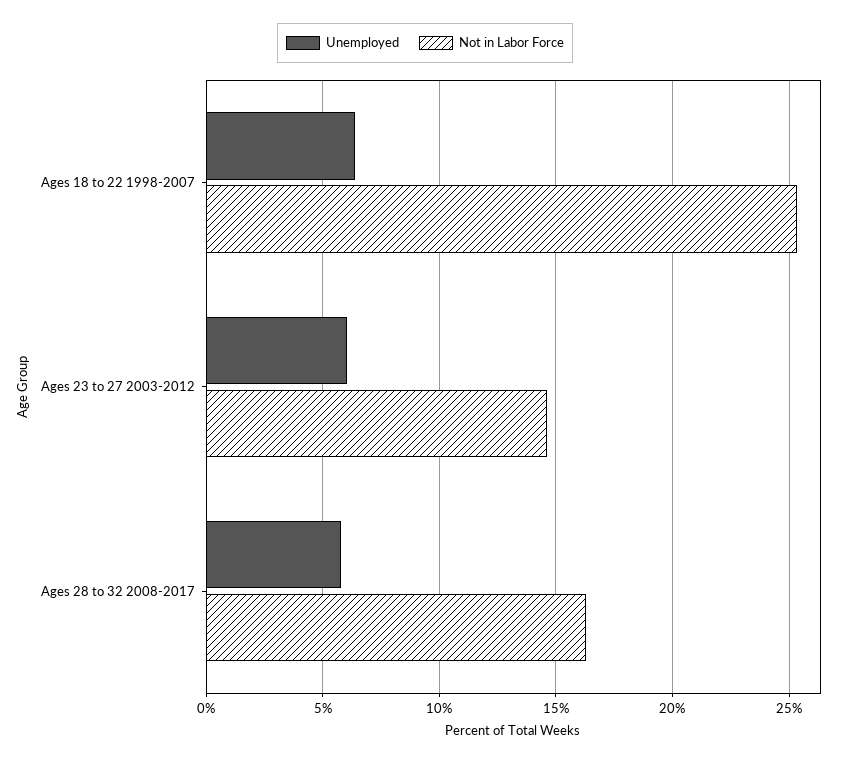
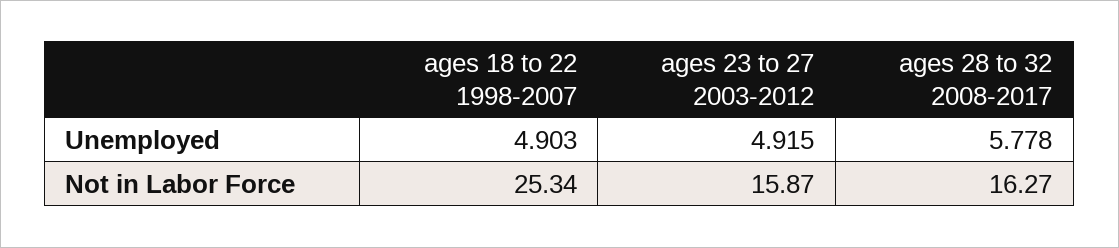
  {
    "Unemployed": {
-     "Ages 18 to 22 1998-2007": 6.5,
+     "Ages 18 to 22 1998-2007": 4.903,
-     "Ages 23 to 27 2003-2012": 6,
+     "Ages 23 to 27 2003-2012": 4.915,
      "Ages 28 to 32 2008-2017": 5.778
    },
    "Not in Labor Force": {
      "Ages 18 to 22 1998-2007": 25.34,
-     "Ages 23 to 27 2003-2012": 14.5,
+     "Ages 23 to 27 2003-2012": 15.87,
      "Ages 28 to 32 2008-2017": 16.27
    }
  }

